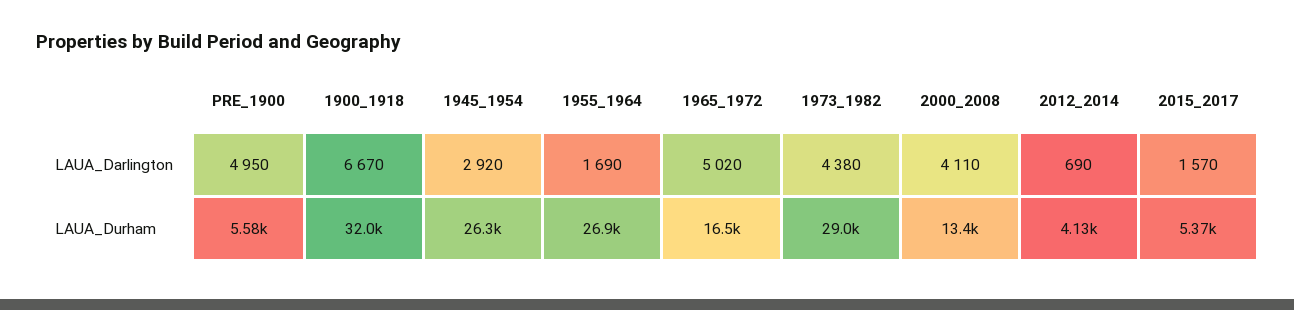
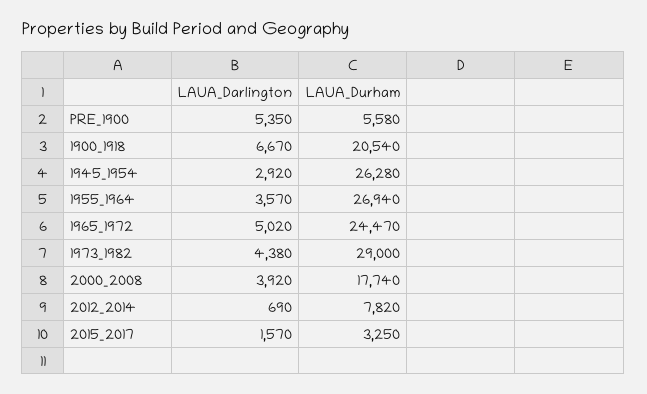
  {
    "PRE_1900": {
-     "LAUA_Darlington": 4950,
+     "LAUA_Darlington": 5350,
      "LAUA_Durham": 5580
    },
    "1900_1918": {
      "LAUA_Darlington": 6670,
-     "LAUA_Durham": 32000
+     "LAUA_Durham": 20540
    },
    "1945_1954": {
      "LAUA_Darlington": 2920,
      "LAUA_Durham": 26280
    },
    "1955_1964": {
-     "LAUA_Darlington": 1690,
+     "LAUA_Darlington": 3570,
      "LAUA_Durham": 26940
    },
    "1965_1972": {
      "LAUA_Darlington": 5020,
-     "LAUA_Durham": 16500
+     "LAUA_Durham": 24470
    },
    "1973_1982": {
      "LAUA_Darlington": 4380,
      "LAUA_Durham": 29000
    },
    "2000_2008": {
-     "LAUA_Darlington": 4110,
+     "LAUA_Darlington": 3920,
-     "LAUA_Durham": 13400
+     "LAUA_Durham": 17740
    },
    "2012_2014": {
      "LAUA_Darlington": 690,
-     "LAUA_Durham": 4130
+     "LAUA_Durham": 7820
    },
    "2015_2017": {
      "LAUA_Darlington": 1570,
-     "LAUA_Durham": 5370
+     "LAUA_Durham": 3250
    }
  }

